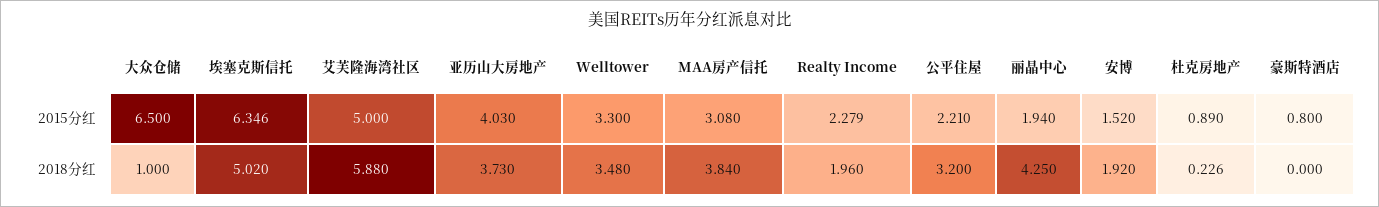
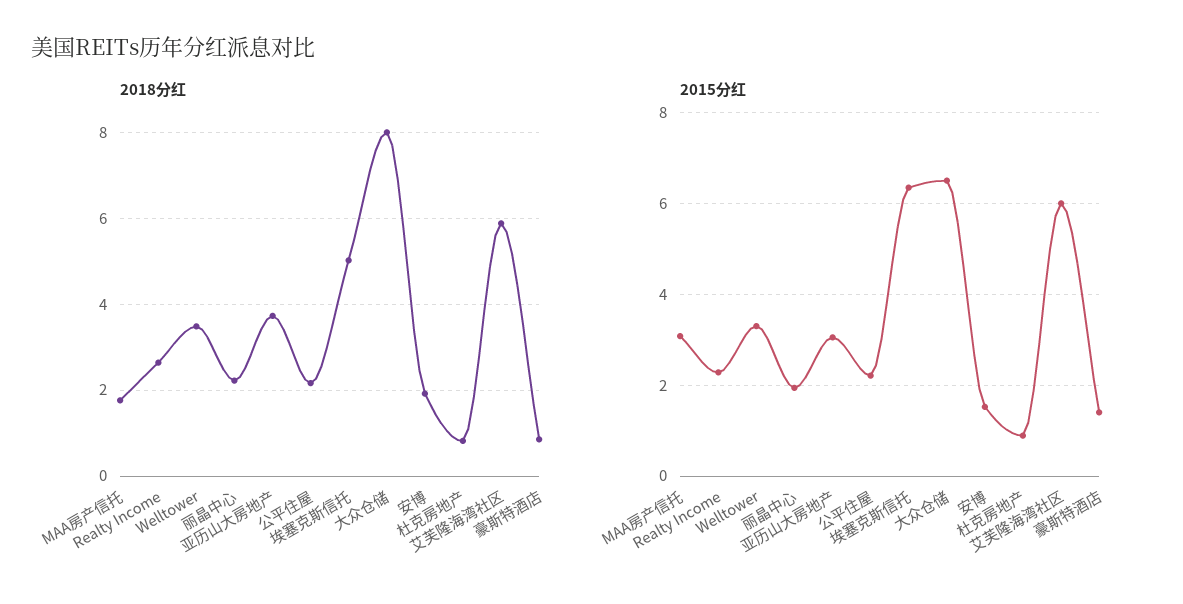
  {
    "2015分红": {
      "大众仓储": 6.5,
      "埃塞克斯信托": 6.346,
-     "艾芙隆海湾社区": 5,
+     "艾芙隆海湾社区": 6,
-     "亚历山大房地产": 4.03,
+     "亚历山大房地产": 3,
      "Welltower": 3.3,
      "MAA房产信托": 3.08,
      "Realty Income": 2.279,
      "公平住屋": 2.21,
      "丽晶中心": 1.94,
      "安博": 1.52,
      "杜克房地产": 0.89,
-     "豪斯特酒店": 0.8
+     "豪斯特酒店": 1.4
    },
    "2018分红": {
-     "大众仓储": 1,
+     "大众仓储": 8,
      "埃塞克斯信托": 5.02,
      "艾芙隆海湾社区": 5.88,
      "亚历山大房地产": 3.73,
      "Welltower": 3.48,
-     "MAA房产信托": 3.84,
+     "MAA房产信托": 1.8,
-     "Realty Income": 1.96,
+     "Realty Income": 2.6,
-     "公平住屋": 3.2,
+     "公平住屋": 2.2,
-     "丽晶中心": 4.25,
+     "丽晶中心": 2.2,
      "安博": 1.92,
-     "杜克房地产": 0.226,
+     "杜克房地产": 0.8,
-     "豪斯特酒店": 0
+     "豪斯特酒店": 0.8
    }
  }

